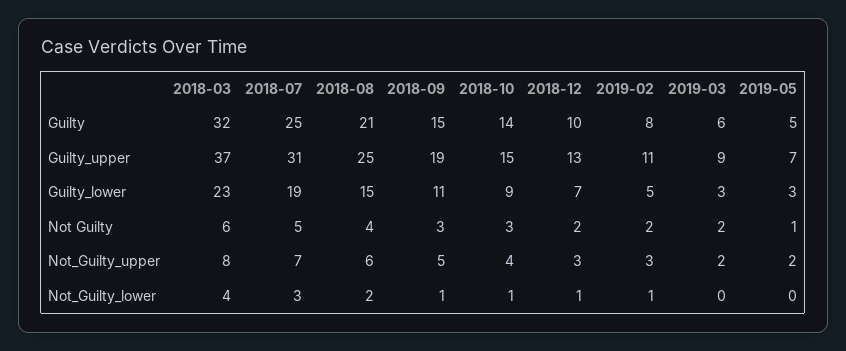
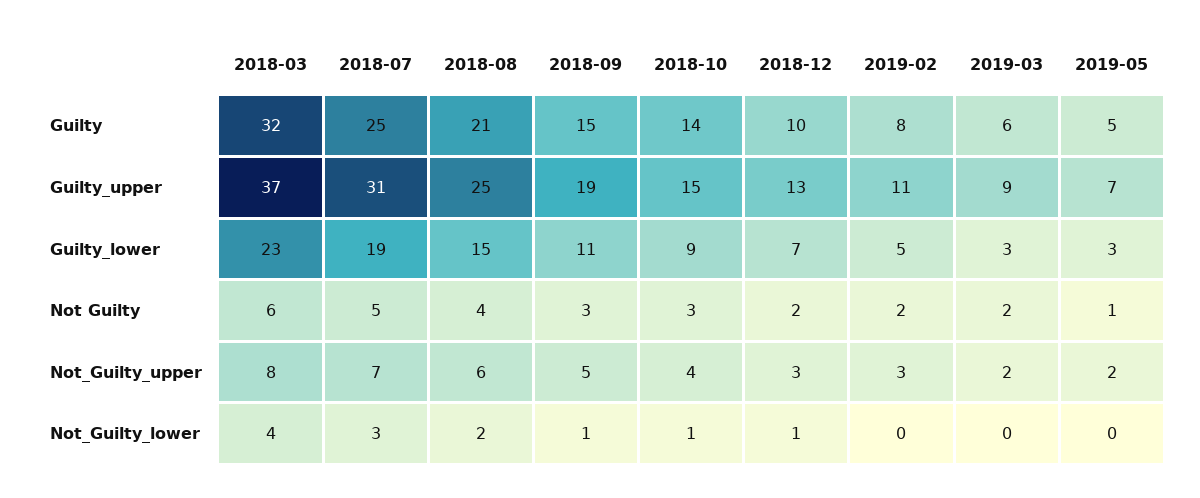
  {
    "2018-03": {
      "Guilty": 32,
      "Guilty_upper": 37,
      "Guilty_lower": 23,
      "Not Guilty": 6,
      "Not_Guilty_upper": 8,
      "Not_Guilty_lower": 4
    },
    "2018-07": {
      "Guilty": 25,
      "Guilty_upper": 31,
      "Guilty_lower": 19,
      "Not Guilty": 5,
      "Not_Guilty_upper": 7,
      "Not_Guilty_lower": 3
    },
    "2018-08": {
      "Guilty": 21,
      "Guilty_upper": 25,
      "Guilty_lower": 15,
      "Not Guilty": 4,
      "Not_Guilty_upper": 6,
      "Not_Guilty_lower": 2
    },
    "2018-09": {
      "Guilty": 15,
      "Guilty_upper": 19,
      "Guilty_lower": 11,
      "Not Guilty": 3,
      "Not_Guilty_upper": 5,
      "Not_Guilty_lower": 1
    },
    "2018-10": {
      "Guilty": 14,
      "Guilty_upper": 15,
      "Guilty_lower": 9,
      "Not Guilty": 3,
      "Not_Guilty_upper": 4,
      "Not_Guilty_lower": 1
    },
    "2018-12": {
      "Guilty": 10,
      "Guilty_upper": 13,
      "Guilty_lower": 7,
      "Not Guilty": 2,
      "Not_Guilty_upper": 3,
      "Not_Guilty_lower": 1
    },
    "2019-02": {
      "Guilty": 8,
      "Guilty_upper": 11,
      "Guilty_lower": 5,
      "Not Guilty": 2,
      "Not_Guilty_upper": 3,
-     "Not_Guilty_lower": 1
+     "Not_Guilty_lower": 0
    },
    "2019-03": {
      "Guilty": 6,
      "Guilty_upper": 9,
      "Guilty_lower": 3,
      "Not Guilty": 2,
      "Not_Guilty_upper": 2,
      "Not_Guilty_lower": 0
    },
    "2019-05": {
      "Guilty": 5,
      "Guilty_upper": 7,
      "Guilty_lower": 3,
      "Not Guilty": 1,
      "Not_Guilty_upper": 2,
      "Not_Guilty_lower": 0
    }
  }

